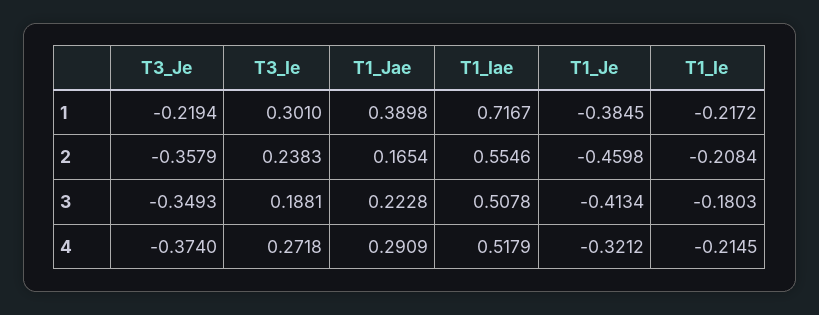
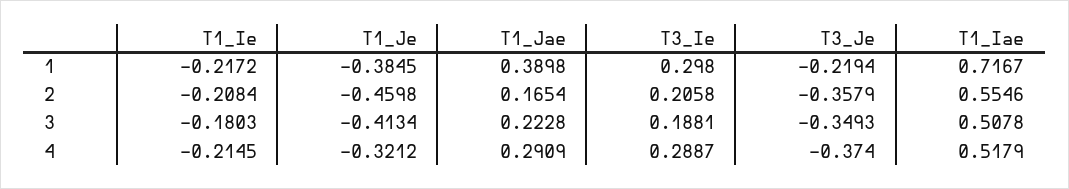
  {
    "T3_Je": {
      "1": -0.2194,
      "2": -0.3579,
      "3": -0.3493,
      "4": -0.374
    },
    "T3_Ie": {
-     "1": 0.301,
+     "1": 0.298,
-     "2": 0.2383,
+     "2": 0.2058,
      "3": 0.1881,
-     "4": 0.2718
+     "4": 0.2887
    },
    "T1_Jae": {
      "1": 0.3898,
      "2": 0.1654,
      "3": 0.2228,
      "4": 0.2909
    },
    "T1_Iae": {
      "1": 0.7167,
      "2": 0.5546,
      "3": 0.5078,
      "4": 0.5179
    },
    "T1_Je": {
      "1": -0.3845,
      "2": -0.4598,
      "3": -0.4134,
      "4": -0.3212
    },
    "T1_Ie": {
      "1": -0.2172,
      "2": -0.2084,
      "3": -0.1803,
      "4": -0.2145
    }
  }

